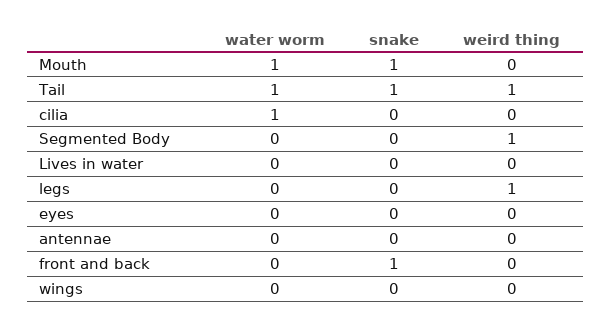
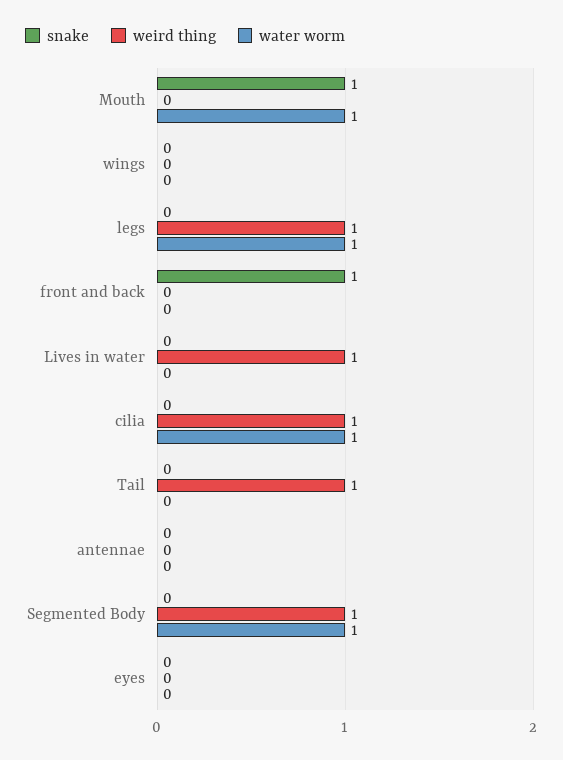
  {
    "water worm": {
      "Mouth": 1,
-     "Tail": 1,
+     "Tail": 0,
      "cilia": 1,
-     "Segmented Body": 0,
+     "Segmented Body": 1,
      "Lives in water": 0,
-     "legs": 0,
+     "legs": 1,
      "eyes": 0,
      "antennae": 0,
      "front and back": 0,
      "wings": 0
    },
    "snake": {
      "Mouth": 1,
-     "Tail": 1,
+     "Tail": 0,
      "cilia": 0,
      "Segmented Body": 0,
      "Lives in water": 0,
      "legs": 0,
      "eyes": 0,
      "antennae": 0,
      "front and back": 1,
      "wings": 0
    },
    "weird thing": {
      "Mouth": 0,
      "Tail": 1,
-     "cilia": 0,
+     "cilia": 1,
      "Segmented Body": 1,
-     "Lives in water": 0,
+     "Lives in water": 1,
      "legs": 1,
      "eyes": 0,
      "antennae": 0,
      "front and back": 0,
      "wings": 0
    }
  }

